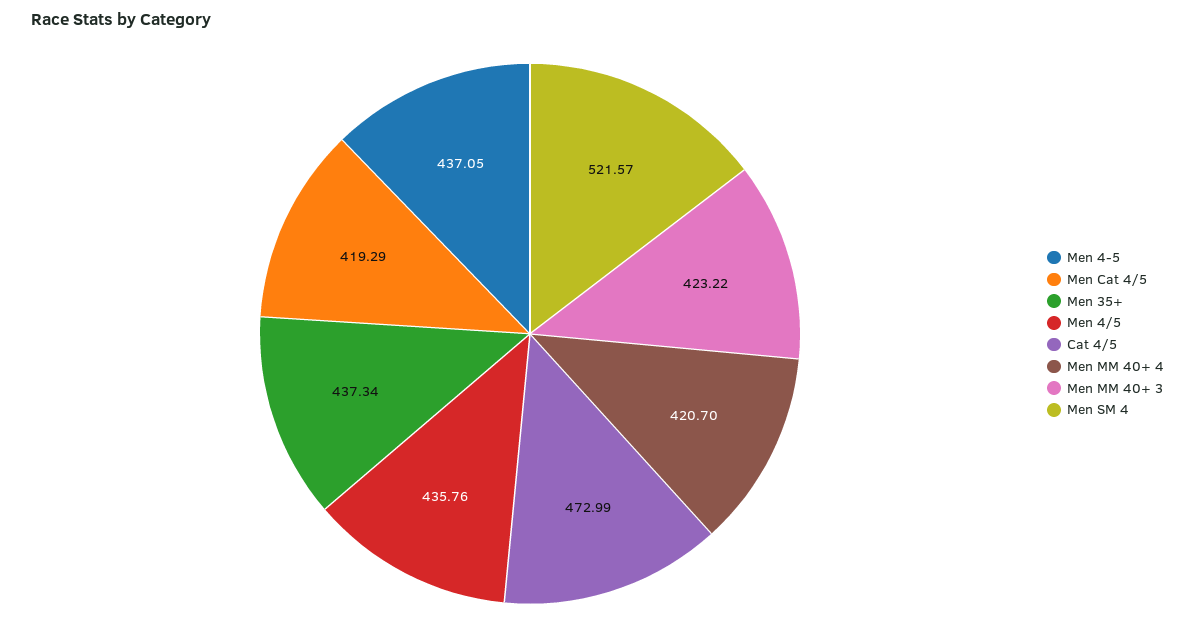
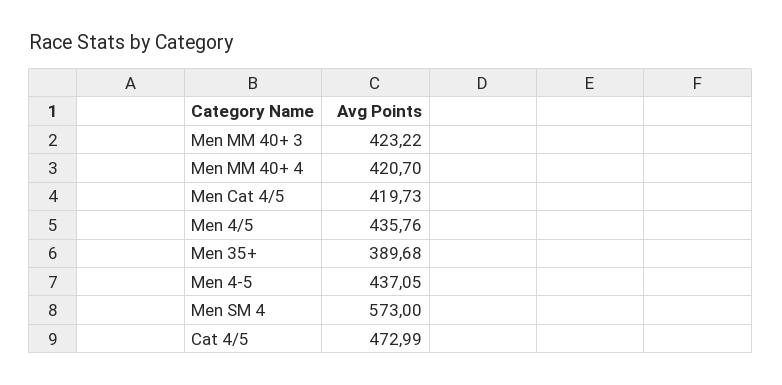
  {
    "Men 4-5": 437.05,
-   "Men Cat 4/5": 419.29,
+   "Men Cat 4/5": 419.73,
-   "Men 35+": 437.34,
+   "Men 35+": 389.68,
    "Men 4/5": 435.76,
    "Cat 4/5": 472.99,
    "Men MM 40+ 4": 420.7,
    "Men MM 40+ 3": 423.22,
-   "Men SM 4": 521.57
+   "Men SM 4": 573
  }

